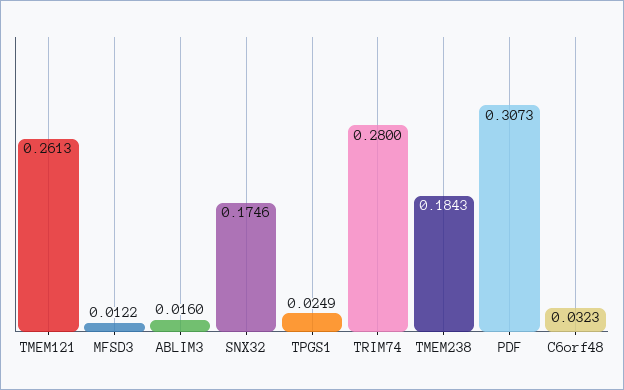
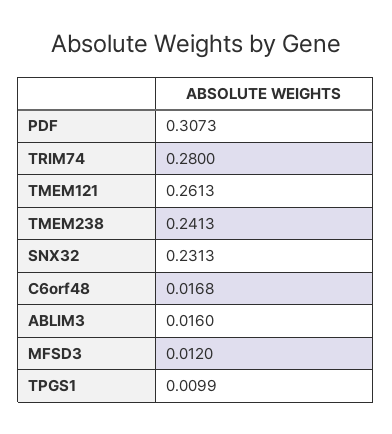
  {
    "TMEM121": 0.2613,
-   "MFSD3": 0.0122,
+   "MFSD3": 0.012,
    "ABLIM3": 0.016,
-   "SNX32": 0.1746,
+   "SNX32": 0.2313,
-   "TPGS1": 0.0249,
+   "TPGS1": 0.0099,
    "TRIM74": 0.28,
-   "TMEM238": 0.1843,
+   "TMEM238": 0.2413,
    "PDF": 0.3073,
-   "C6orf48": 0.0323
+   "C6orf48": 0.0168
  }

